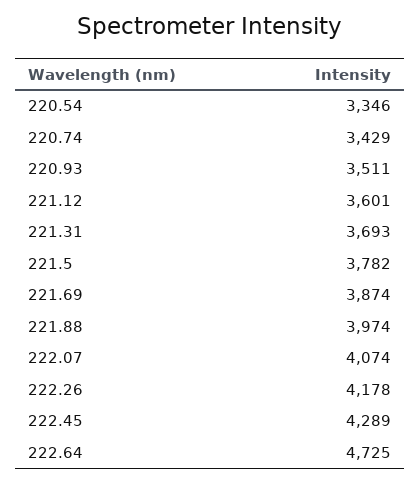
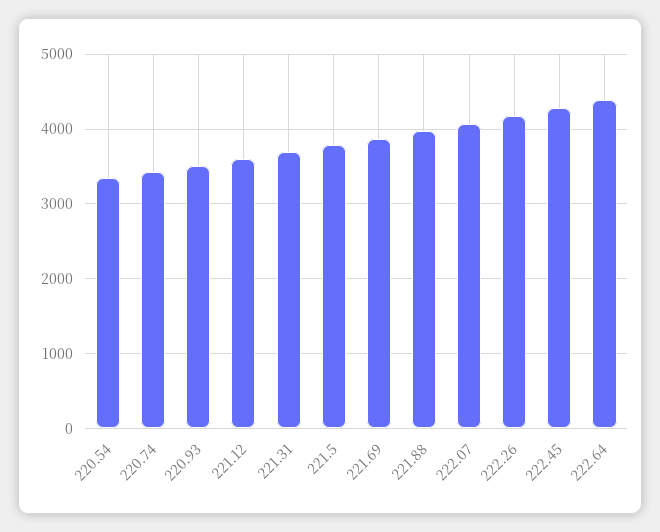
  {
    "220.54": 3346,
    "220.74": 3429,
    "220.93": 3511,
    "221.12": 3601,
    "221.31": 3693,
    "221.5": 3782,
    "221.69": 3874,
    "221.88": 3974,
    "222.07": 4074,
    "222.26": 4178,
    "222.45": 4289,
-   "222.64": 4725
+   "222.64": 4400
  }

